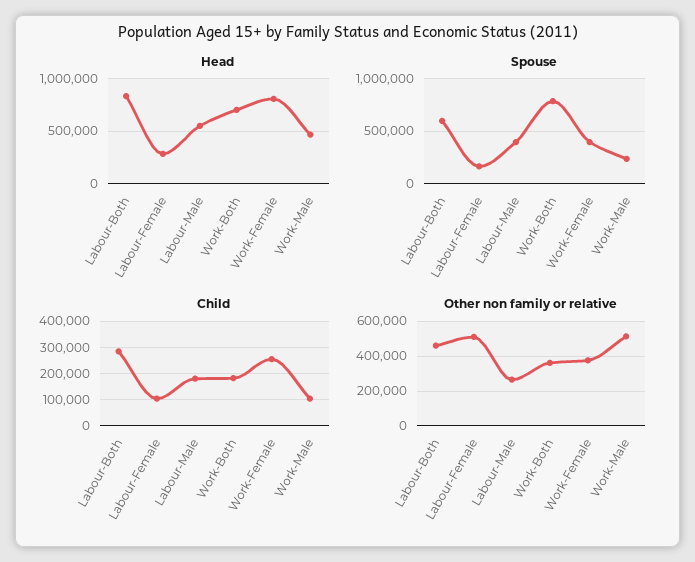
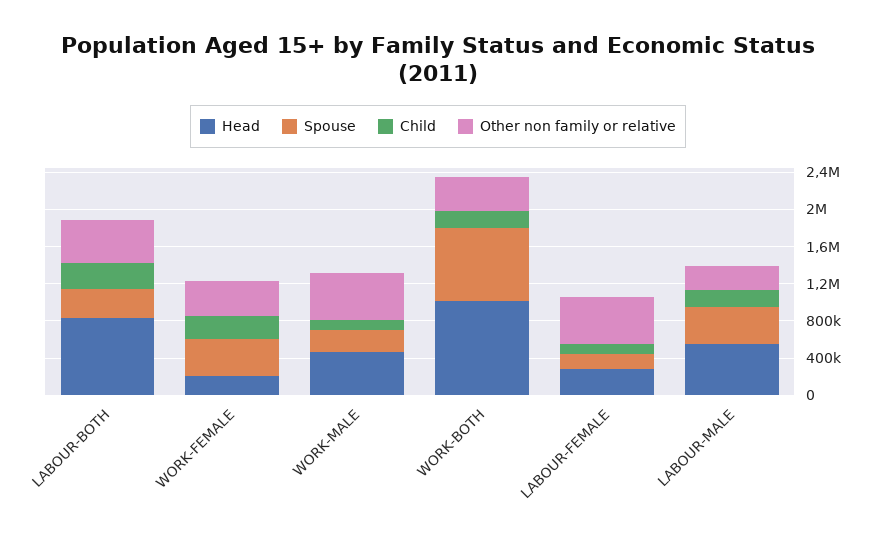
  {
    "Head": {
      "Labour-Both": 800000,
      "Labour-Female": 300000,
      "Labour-Male": 600000,
-     "Work-Both": 700000,
+     "Work-Both": 1000000,
-     "Work-Female": 800000,
+     "Work-Female": 200000,
      "Work-Male": 500000
    },
    "Spouse": {
-     "Labour-Both": 600000,
+     "Labour-Both": 300000,
      "Labour-Female": 200000,
      "Labour-Male": 400000,
      "Work-Both": 800000,
      "Work-Female": 400000,
      "Work-Male": 200000
    },
    "Child": {
      "Labour-Both": 275000,
      "Labour-Female": 100000,
      "Labour-Male": 175000,
      "Work-Both": 175000,
      "Work-Female": 250000,
      "Work-Male": 100000
    },
    "Other non family or relative": {
      "Labour-Both": 450000,
      "Labour-Female": 500000,
      "Labour-Male": 250000,
      "Work-Both": 350000,
      "Work-Female": 400000,
      "Work-Male": 500000
    }
  }

